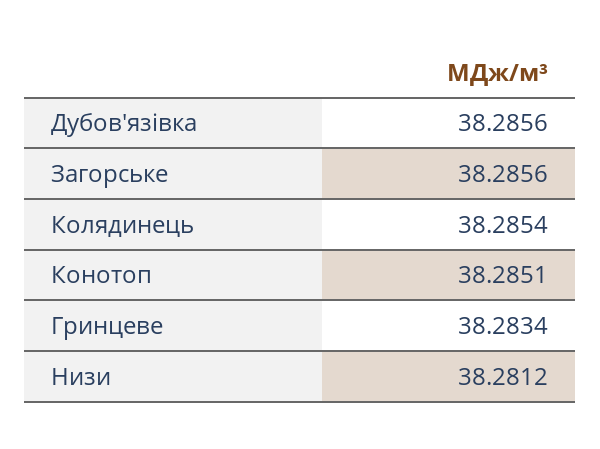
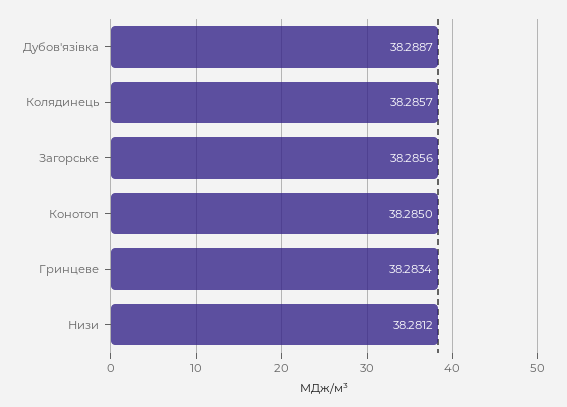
  {
-   "Дубов'язівка": 38.2856,
+   "Дубов'язівка": 38.2887,
    "Загорське": 38.2856,
-   "Колядинець": 38.2854,
+   "Колядинець": 38.2857,
-   "Конотоп": 38.2851,
+   "Конотоп": 38.285,
    "Гринцеве": 38.2834,
    "Низи": 38.2812
  }

